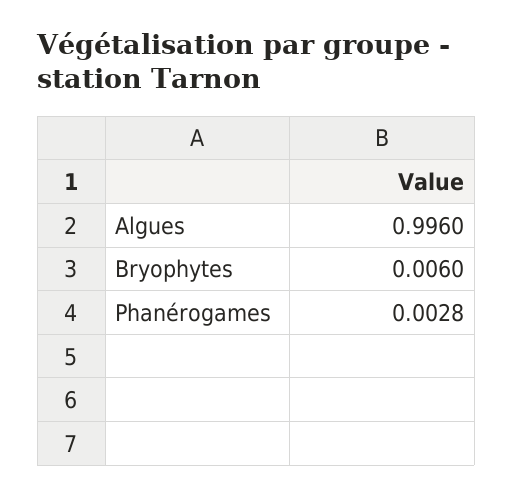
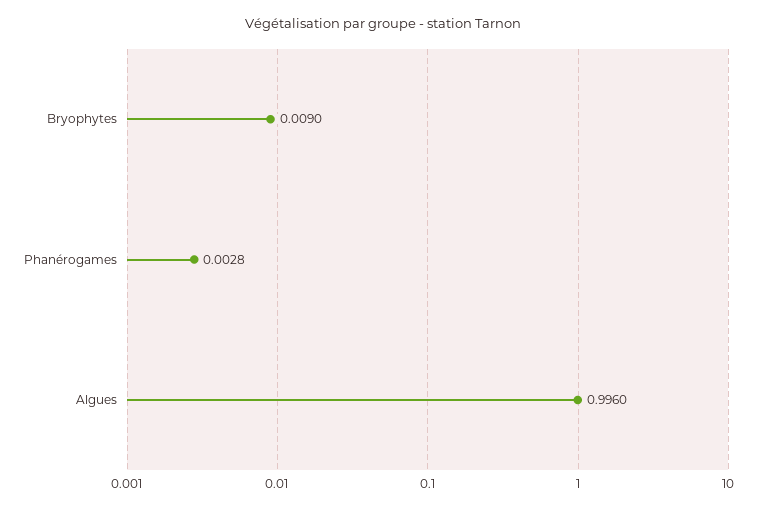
  {
    "Algues": 0.996,
-   "Bryophytes": 0.006,
+   "Bryophytes": 0.009,
    "Phanérogames": 0.0028
  }

